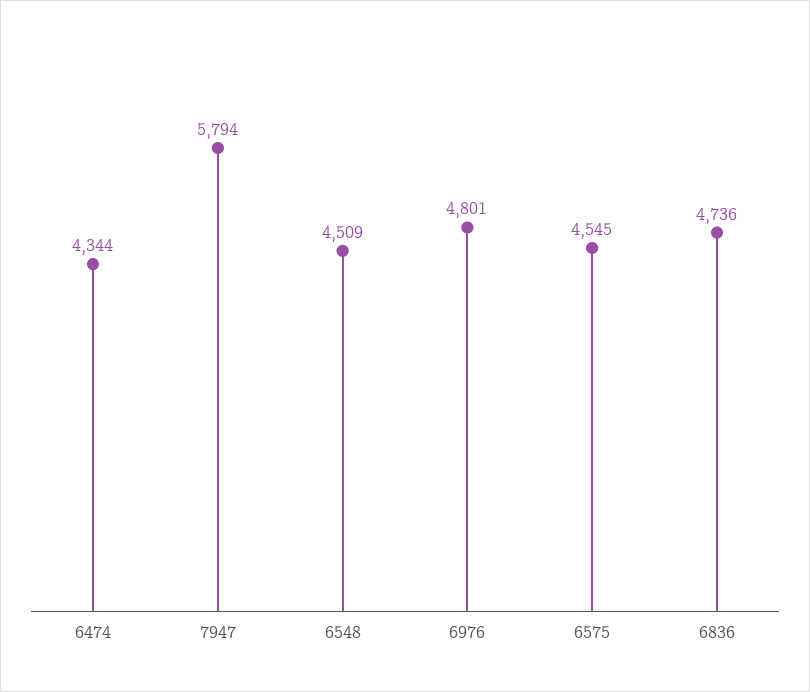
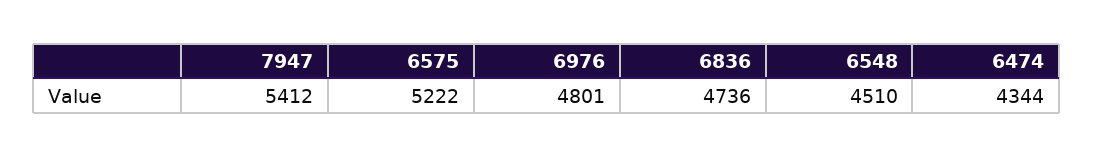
  {
    "6474": 4344,
-   "7947": 5794,
+   "7947": 5412,
-   "6548": 4509,
+   "6548": 4510,
    "6976": 4801,
-   "6575": 4545,
+   "6575": 5222,
    "6836": 4736
  }

